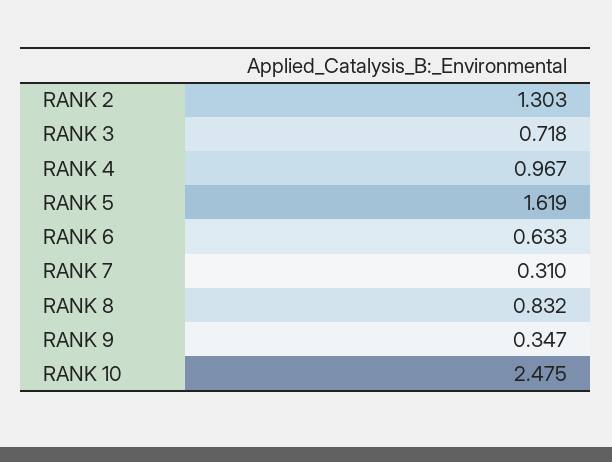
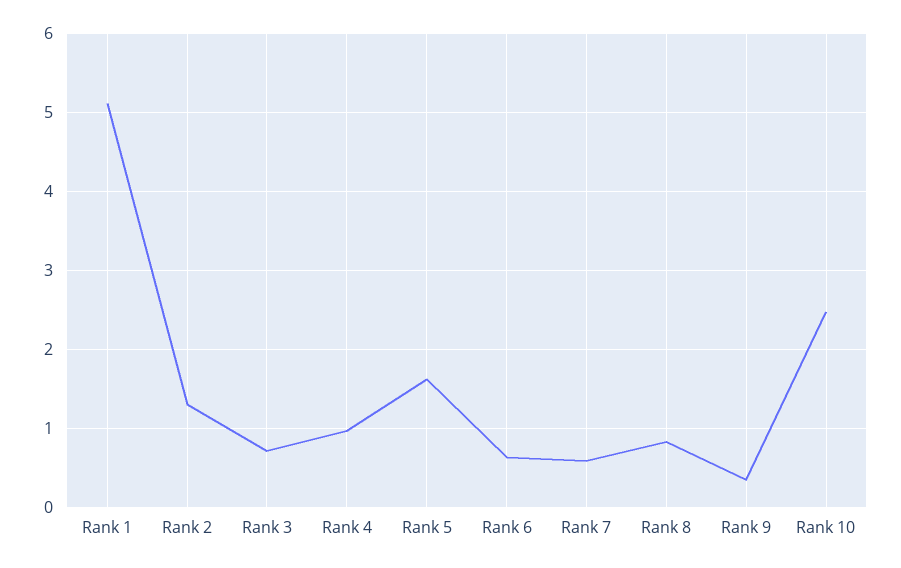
  {
    "RANK 2": 1.303,
    "RANK 3": 0.718,
    "RANK 4": 0.967,
    "RANK 5": 1.619,
    "RANK 6": 0.633,
-   "RANK 7": 0.31,
+   "RANK 7": 0.6,
    "RANK 8": 0.832,
    "RANK 9": 0.347,
-   "RANK 10": 2.475
+   "RANK 10": 2.475,
+   "Rank 1": 5.1
  }

